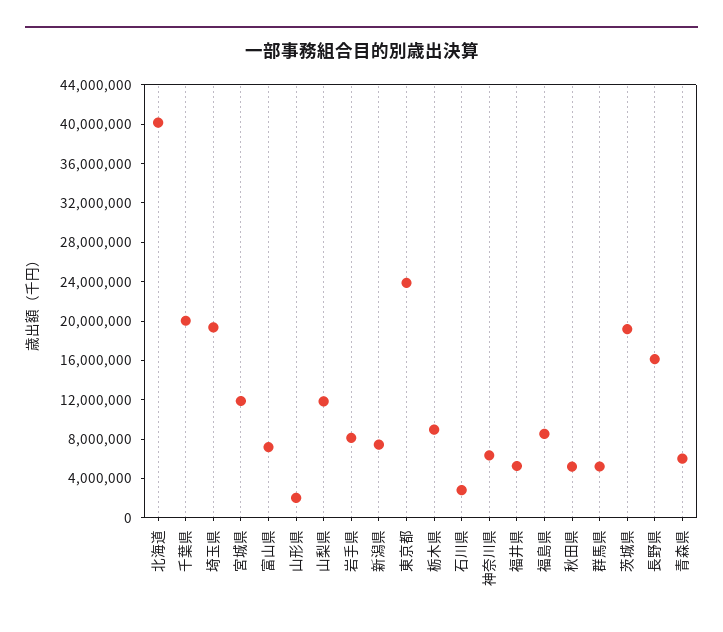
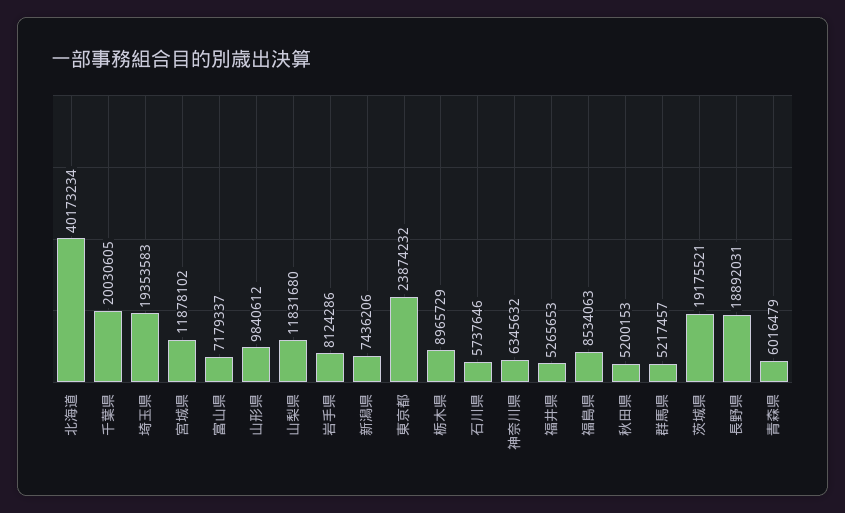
  {
    "北海道": 40173234,
    "千葉県": 20030605,
    "埼玉県": 19353583,
    "宮城県": 11878102,
    "富山県": 7179337,
-   "山形県": 2000000,
+   "山形県": 9840612,
    "山梨県": 11831680,
    "岩手県": 8124286,
    "新潟県": 7436206,
    "東京都": 23874232,
    "栃木県": 8965729,
-   "石川県": 3000000,
+   "石川県": 5737646,
    "神奈川県": 6345632,
    "福井県": 5265653,
    "福島県": 8534063,
    "秋田県": 5200153,
    "群馬県": 5217457,
    "茨城県": 19175521,
-   "長野県": 16000000,
+   "長野県": 18892031,
    "青森県": 6016479
  }

